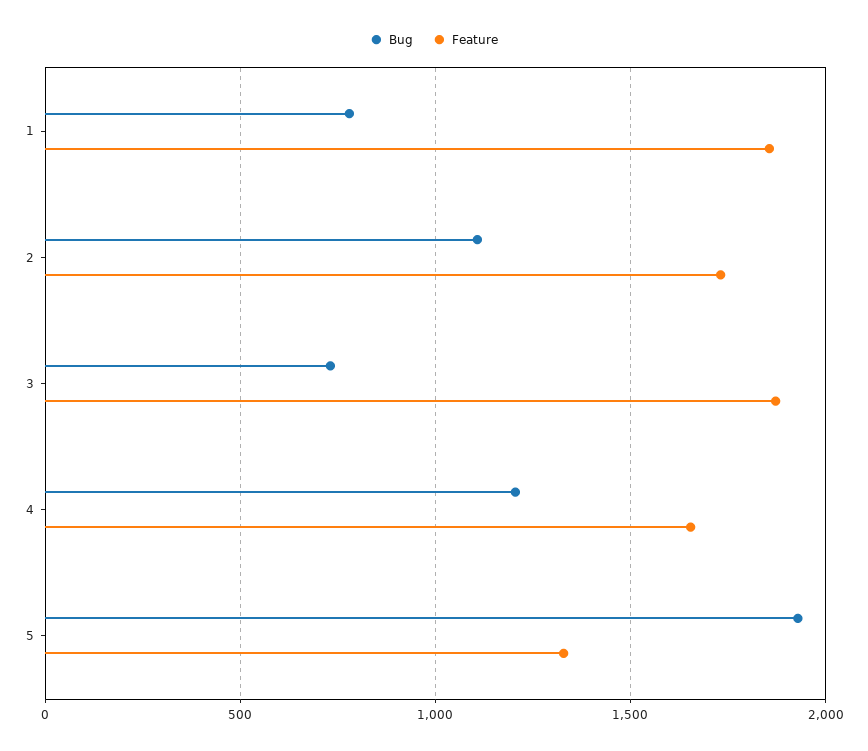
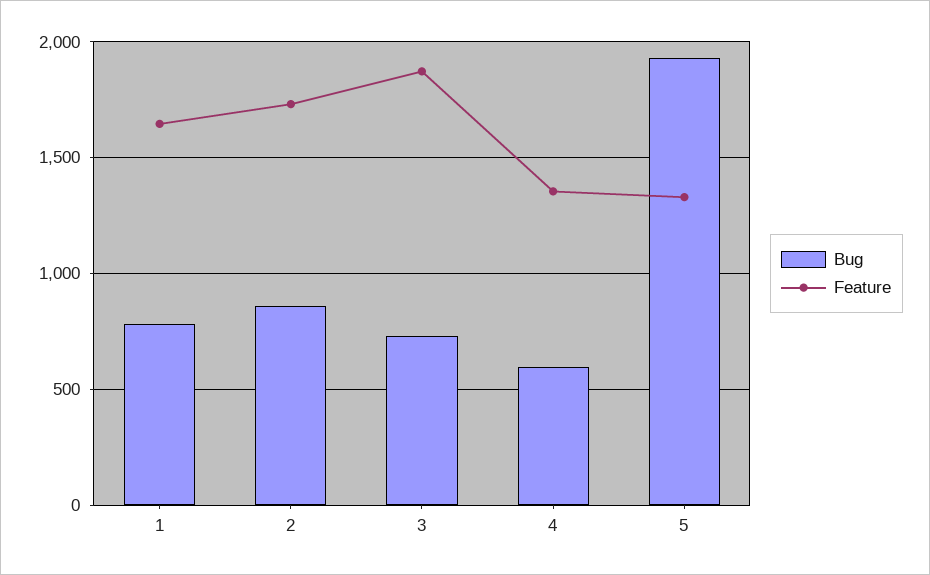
  {
    "Bug": {
      "1": 800,
-     "2": 1100,
+     "2": 850,
      "3": 750,
-     "4": 1200,
+     "4": 600,
      "5": 1950
    },
    "Feature": {
-     "1": 1850,
+     "1": 1650,
      "2": 1750,
      "3": 1850,
-     "4": 1650,
+     "4": 1350,
      "5": 1350
    }
  }

